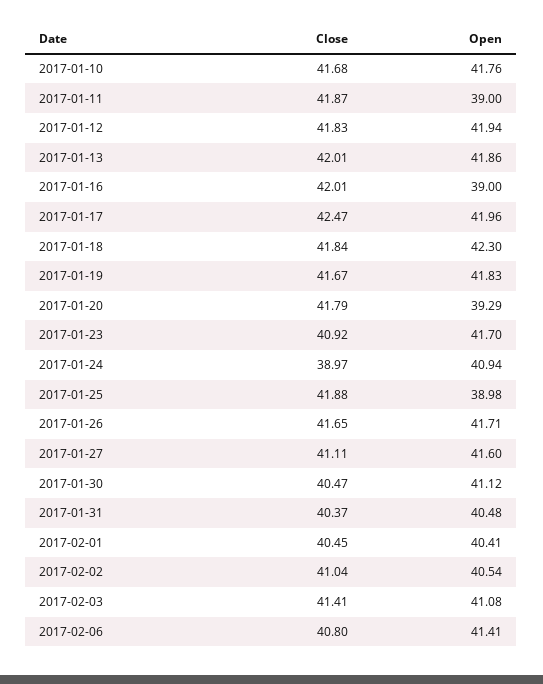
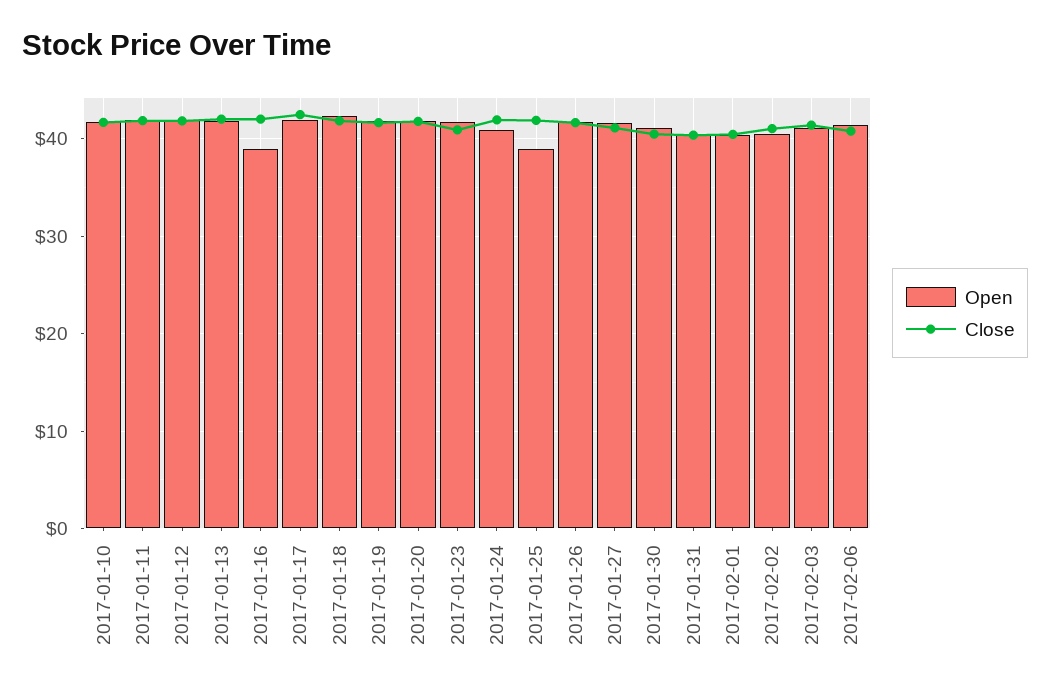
  {
    "Close": {
      "2017-01-10": 41.68,
      "2017-01-11": 41.87,
      "2017-01-12": 41.83,
      "2017-01-13": 42.01,
      "2017-01-16": 42.01,
      "2017-01-17": 42.47,
      "2017-01-18": 41.84,
      "2017-01-19": 41.67,
      "2017-01-20": 41.79,
      "2017-01-23": 40.92,
-     "2017-01-24": 38.97,
+     "2017-01-24": 42,
      "2017-01-25": 41.88,
      "2017-01-26": 41.65,
      "2017-01-27": 41.11,
      "2017-01-30": 40.47,
      "2017-01-31": 40.37,
      "2017-02-01": 40.45,
      "2017-02-02": 41.04,
      "2017-02-03": 41.41,
      "2017-02-06": 40.8
    },
    "Open": {
      "2017-01-10": 41.76,
-     "2017-01-11": 39,
+     "2017-01-11": 42,
      "2017-01-12": 41.94,
      "2017-01-13": 41.86,
      "2017-01-16": 39,
      "2017-01-17": 41.96,
      "2017-01-18": 42.3,
      "2017-01-19": 41.83,
-     "2017-01-20": 39.29,
+     "2017-01-20": 42,
      "2017-01-23": 41.7,
      "2017-01-24": 40.94,
      "2017-01-25": 38.98,
      "2017-01-26": 41.71,
      "2017-01-27": 41.6,
      "2017-01-30": 41.12,
      "2017-01-31": 40.48,
      "2017-02-01": 40.41,
      "2017-02-02": 40.54,
      "2017-02-03": 41.08,
      "2017-02-06": 41.41
    }
  }

